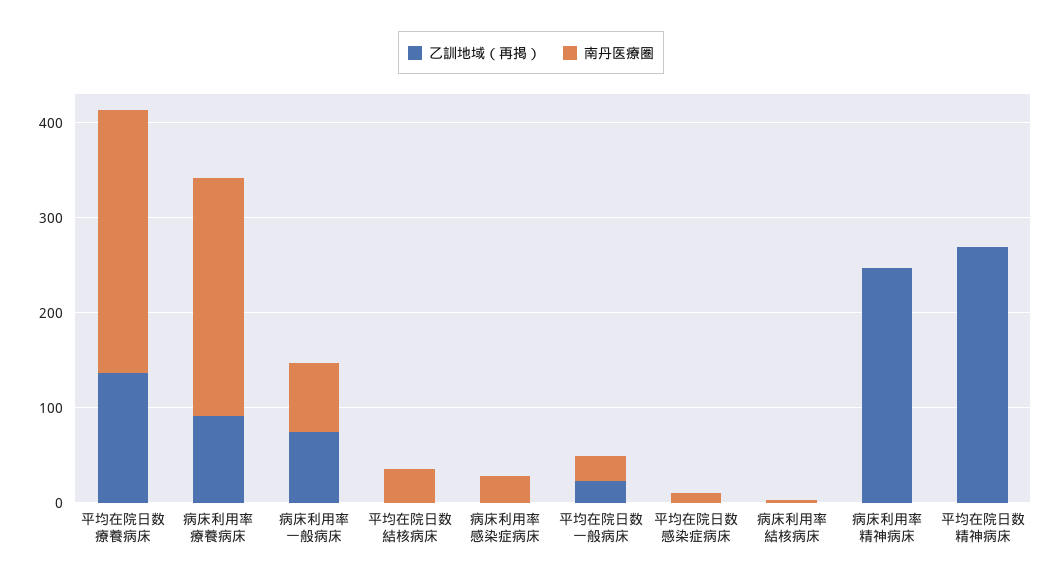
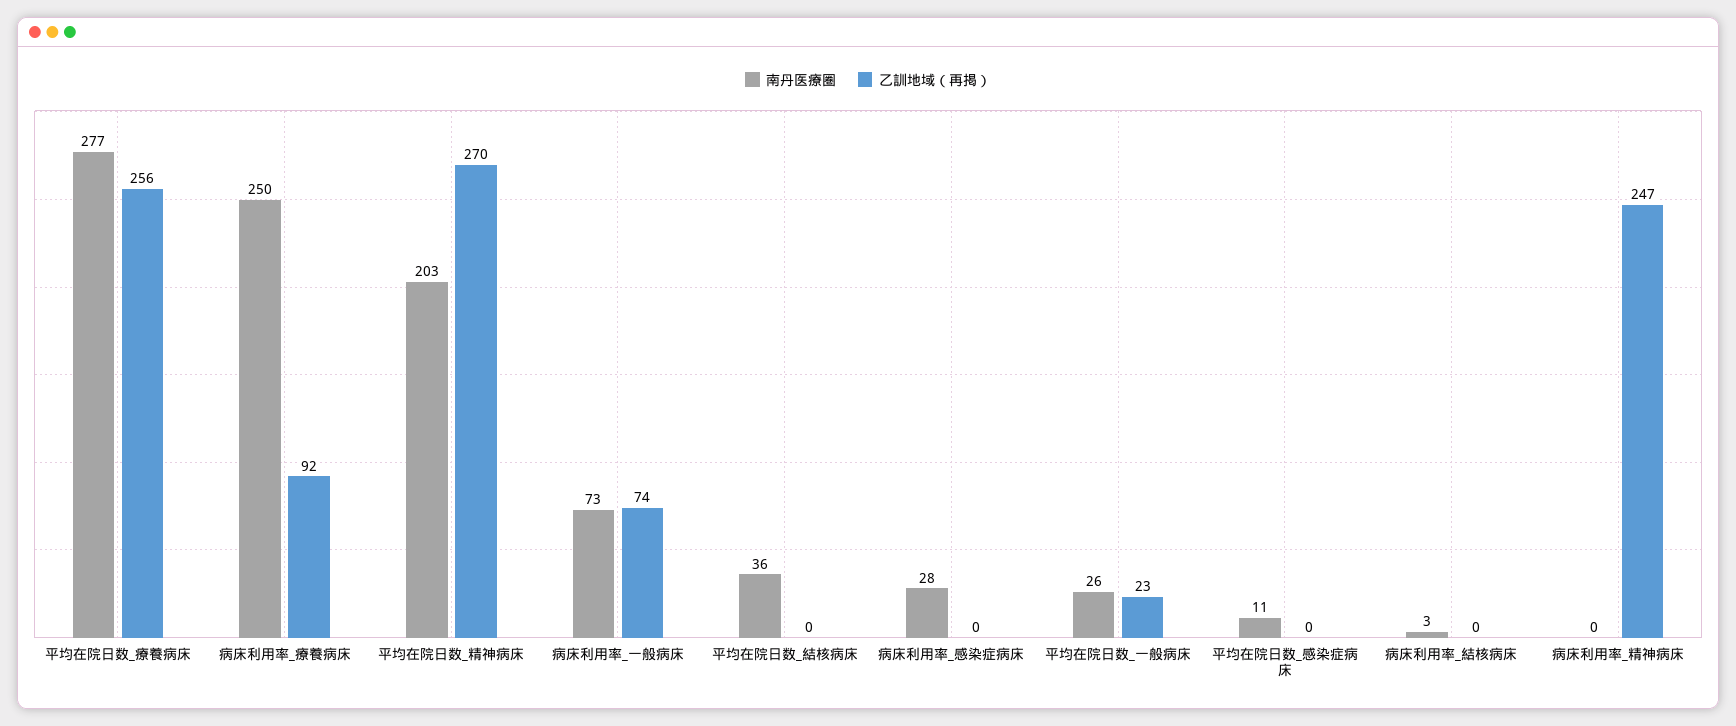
  {
    "乙訓地域（再掲）": {
-     "平均在院日数 療養病床": 140,
+     "平均在院日数 療養病床": 256,
      "病床利用率 療養病床": 92,
      "病床利用率 一般病床": 74,
      "平均在院日数 結核病床": 0,
      "病床利用率 感染症病床": 0,
      "平均在院日数 一般病床": 23,
      "平均在院日数 感染症病床": 0,
      "病床利用率 結核病床": 0,
      "病床利用率 精神病床": 247,
      "平均在院日数 精神病床": 270
    },
    "南丹医療圏": {
      "平均在院日数 療養病床": 277,
      "病床利用率 療養病床": 250,
      "病床利用率 一般病床": 73,
      "平均在院日数 結核病床": 36,
      "病床利用率 感染症病床": 28,
      "平均在院日数 一般病床": 26,
      "平均在院日数 感染症病床": 11,
      "病床利用率 結核病床": 3,
      "病床利用率 精神病床": 0,
-     "平均在院日数 精神病床": 0
+     "平均在院日数 精神病床": 203
    }
  }

